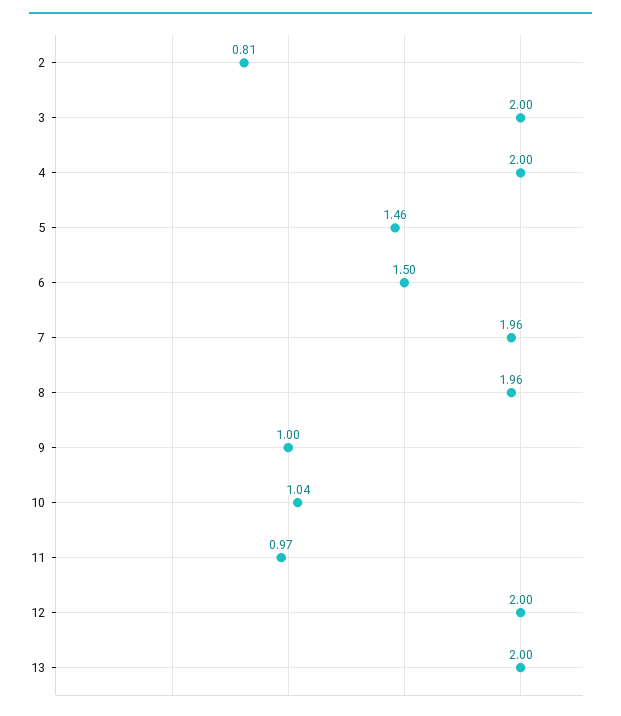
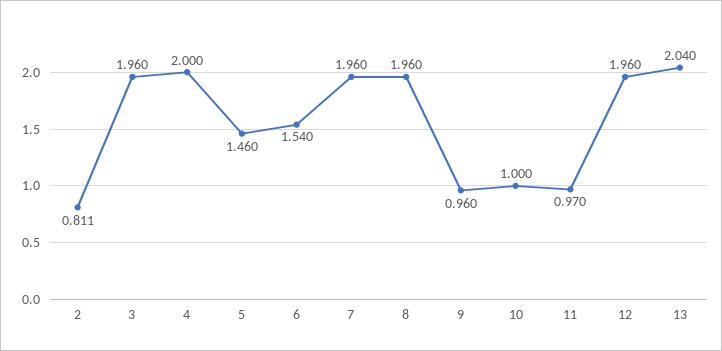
  {
    "2": 0.811,
-   "3": 2,
+   "3": 1.96,
    "4": 2,
    "5": 1.46,
-   "6": 1.5,
+   "6": 1.54,
    "7": 1.96,
    "8": 1.96,
-   "9": 1,
+   "9": 0.96,
-   "10": 1.04,
+   "10": 1,
    "11": 0.97,
-   "12": 2,
+   "12": 1.96,
-   "13": 2
+   "13": 2.04
  }

